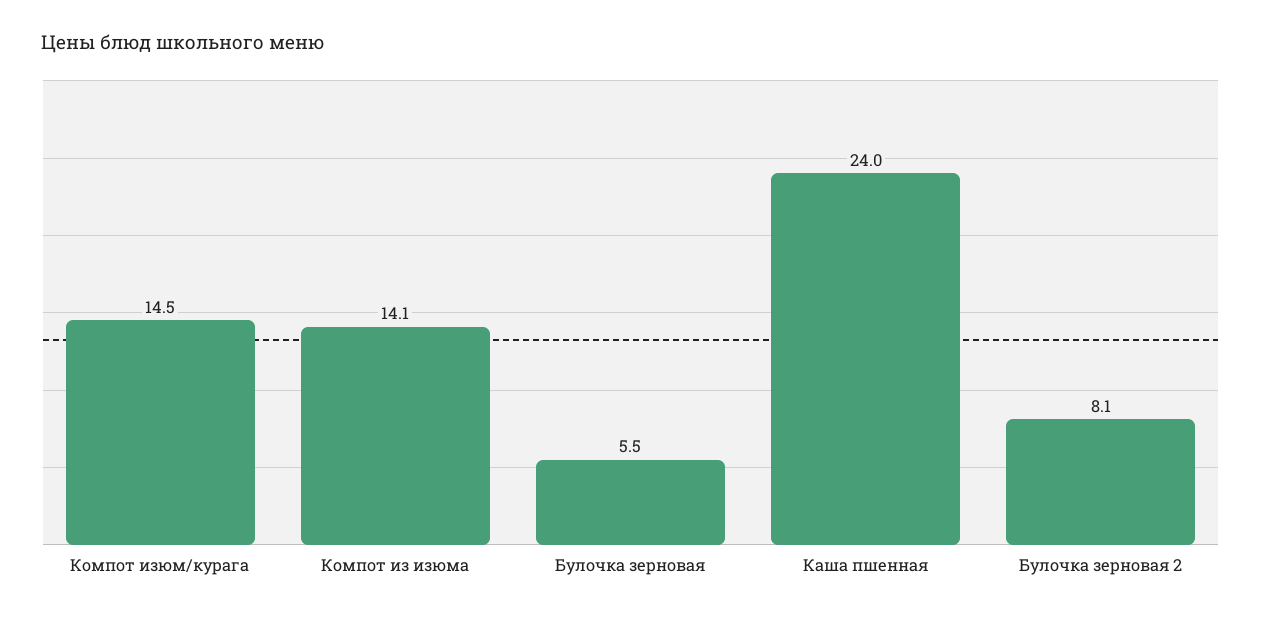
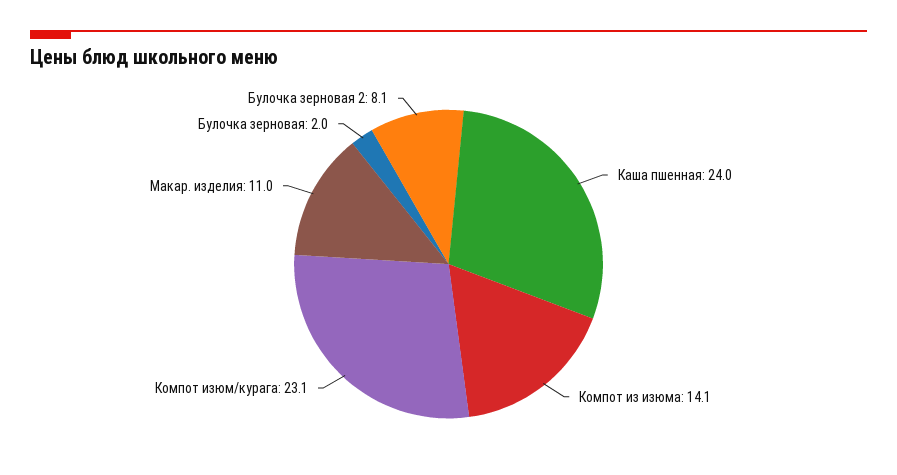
  {
-   "Компот изюм/курага": 14.5,
+   "Компот изюм/курага": 23.1,
    "Компот из изюма": 14.1,
-   "Булочка зерновая": 5.5,
+   "Булочка зерновая": 2,
    "Каша пшенная": 24,
-   "Булочка зерновая 2": 8.1
+   "Булочка зерновая 2": 8.1,
+   "Макар. изделия": 11
  }

